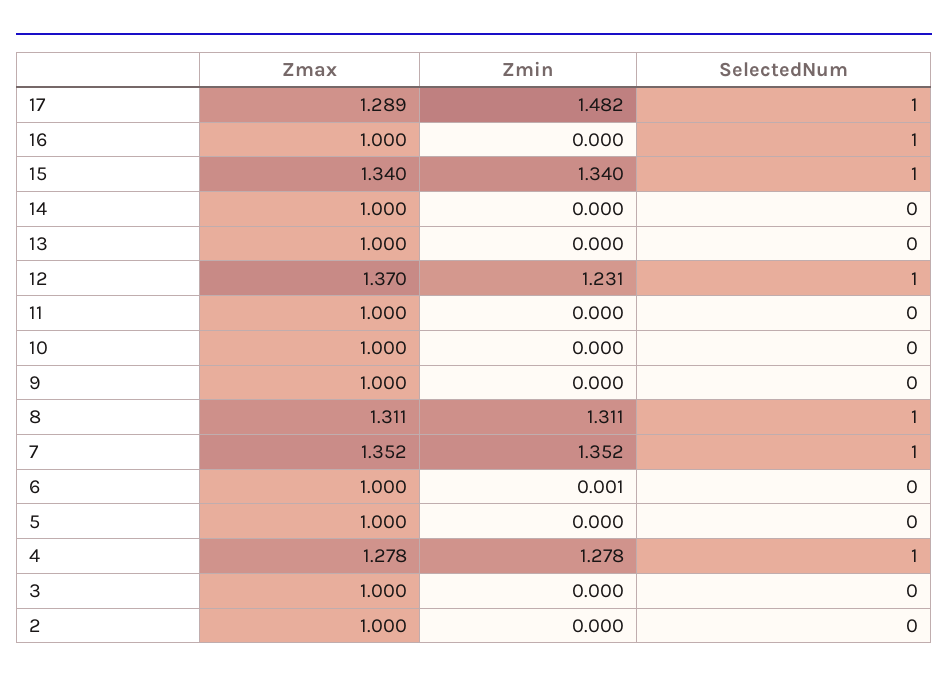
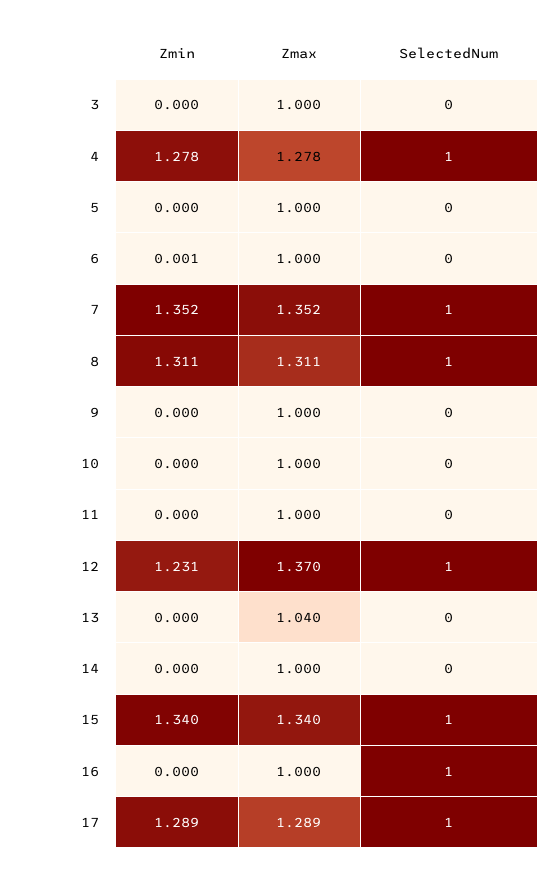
  {
    "Zmax": {
      "17": 1.289,
      "16": 1,
      "15": 1.34,
      "14": 1,
-     "13": 1,
+     "13": 1.04,
      "12": 1.37,
      "11": 1,
      "10": 1,
      "9": 1,
      "8": 1.311,
      "7": 1.352,
      "6": 1,
      "5": 1,
      "4": 1.278,
-     "3": 1,
+     "3": 1
-     "2": 1
    },
    "Zmin": {
-     "17": 1.482,
+     "17": 1.289,
      "16": 0,
      "15": 1.34,
      "14": 0,
      "13": 0,
      "12": 1.231,
      "11": 0,
      "10": 0,
      "9": 0,
      "8": 1.311,
      "7": 1.352,
      "6": 0.001,
      "5": 0,
      "4": 1.278,
-     "3": 0,
+     "3": 0
-     "2": 0
    },
    "SelectedNum": {
      "17": 1,
      "16": 1,
      "15": 1,
      "14": 0,
      "13": 0,
      "12": 1,
      "11": 0,
      "10": 0,
      "9": 0,
      "8": 1,
      "7": 1,
      "6": 0,
      "5": 0,
      "4": 1,
-     "3": 0,
+     "3": 0
-     "2": 0
    }
  }

